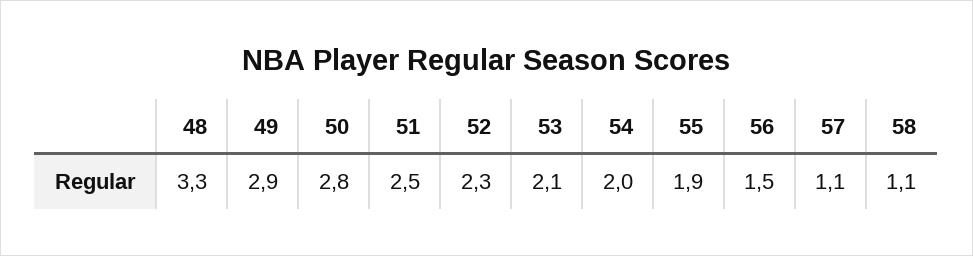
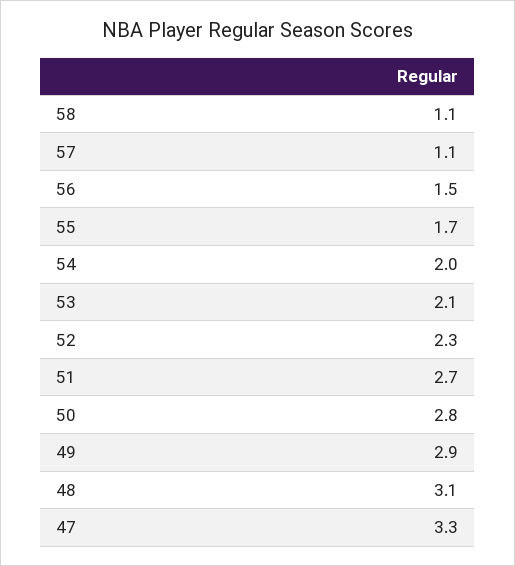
  {
-   "48": 3.3,
+   "48": 3.1,
    "49": 2.9,
    "50": 2.8,
-   "51": 2.5,
+   "51": 2.7,
    "52": 2.3,
    "53": 2.1,
    "54": 2,
-   "55": 1.9,
+   "55": 1.7,
    "56": 1.5,
    "57": 1.1,
-   "58": 1.1
+   "58": 1.1,
+   "47": 3.3
  }

